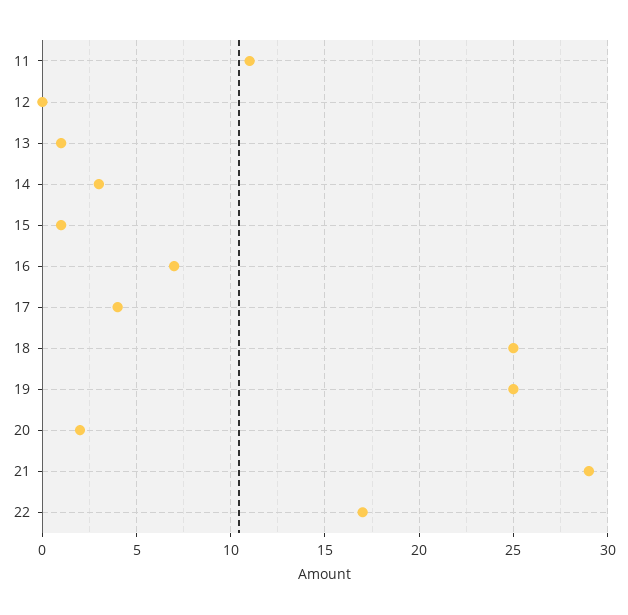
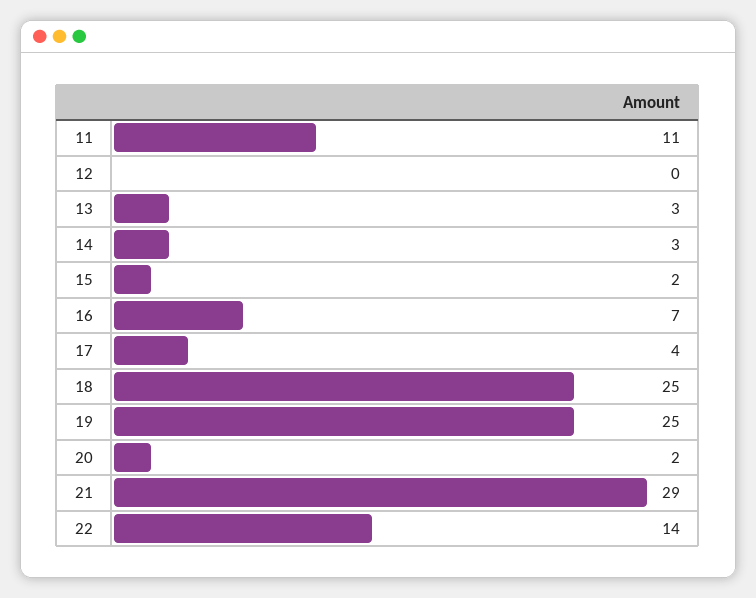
  {
    "11": 11,
    "12": 0,
-   "13": 1,
+   "13": 3,
    "14": 3,
-   "15": 1,
+   "15": 2,
    "16": 7,
    "17": 4,
    "18": 25,
    "19": 25,
    "20": 2,
    "21": 29,
-   "22": 17
+   "22": 14
  }

